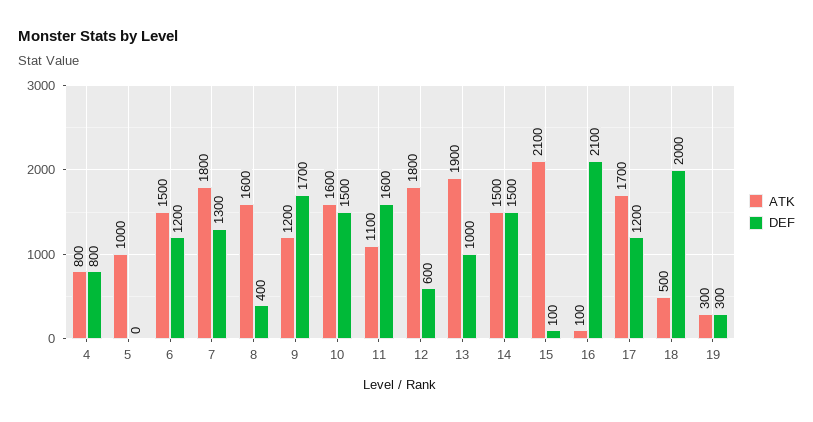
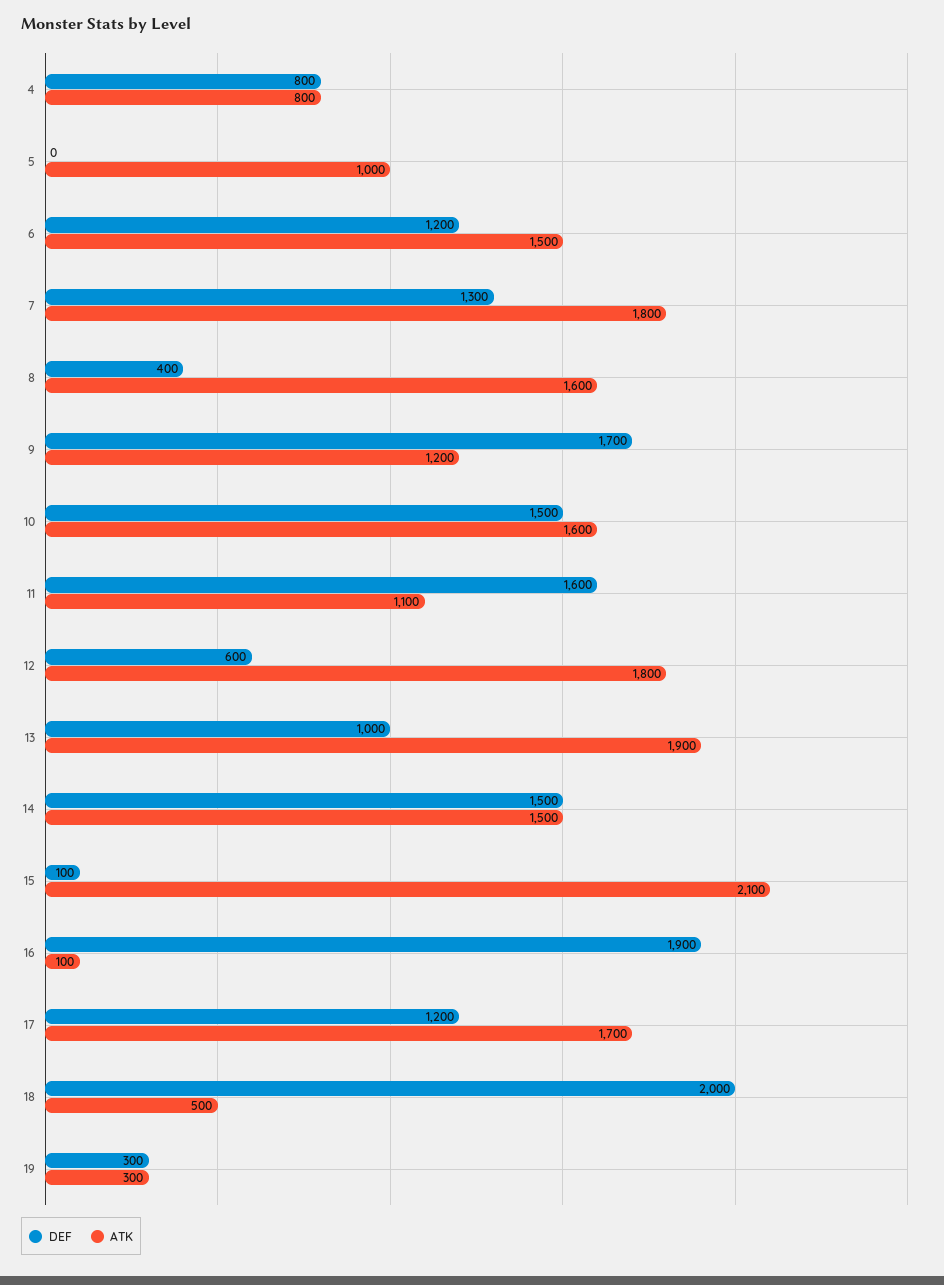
  {
    "ATK": {
      "4": 800,
      "5": 1000,
      "6": 1500,
      "7": 1800,
      "8": 1600,
      "9": 1200,
      "10": 1600,
      "11": 1100,
      "12": 1800,
      "13": 1900,
      "14": 1500,
      "15": 2100,
      "16": 100,
      "17": 1700,
      "18": 500,
      "19": 300
    },
    "DEF": {
      "4": 800,
      "5": 0,
      "6": 1200,
      "7": 1300,
      "8": 400,
      "9": 1700,
      "10": 1500,
      "11": 1600,
      "12": 600,
      "13": 1000,
      "14": 1500,
      "15": 100,
-     "16": 2100,
+     "16": 1900,
      "17": 1200,
      "18": 2000,
      "19": 300
    }
  }

